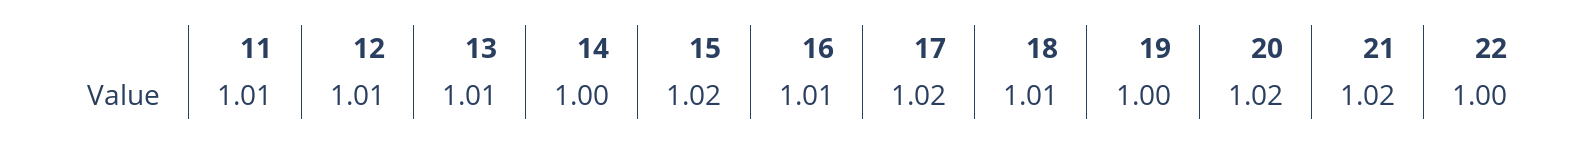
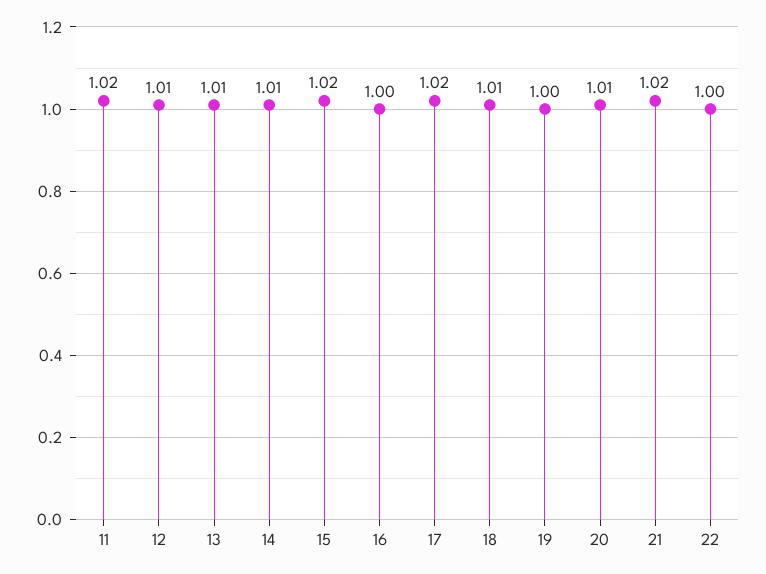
  {
-   "11": 1.01,
+   "11": 1.02,
    "12": 1.01,
    "13": 1.01,
-   "14": 1,
+   "14": 1.01,
    "15": 1.02,
-   "16": 1.01,
+   "16": 1,
    "17": 1.02,
    "18": 1.01,
    "19": 1,
-   "20": 1.02,
+   "20": 1.01,
    "21": 1.02,
    "22": 1
  }

